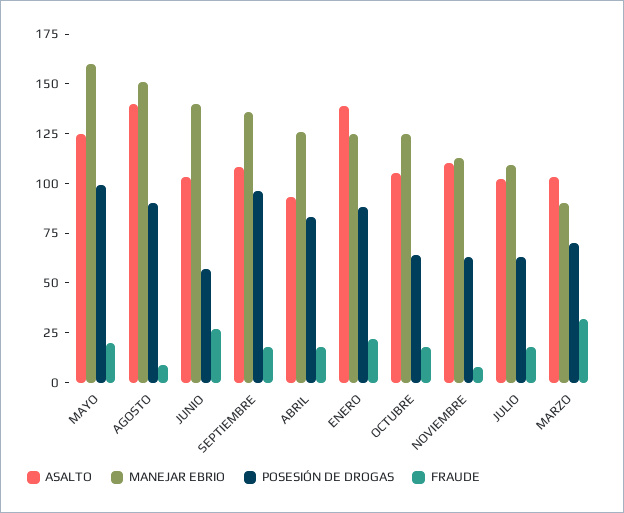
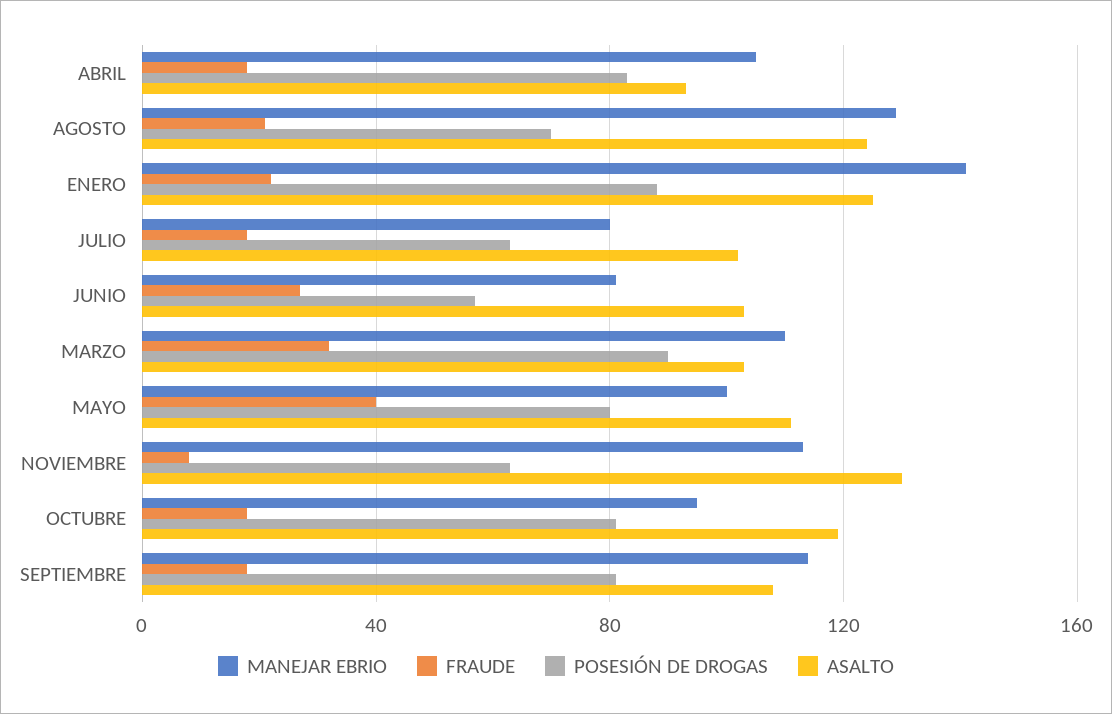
  {
    "ASALTO": {
-     "MAYO": 125,
+     "MAYO": 110,
-     "AGOSTO": 140,
+     "AGOSTO": 125,
      "JUNIO": 105,
      "SEPTIEMBRE": 110,
      "ABRIL": 95,
-     "ENERO": 140,
+     "ENERO": 125,
-     "OCTUBRE": 105,
+     "OCTUBRE": 120,
-     "NOVIEMBRE": 110,
+     "NOVIEMBRE": 130,
      "JULIO": 100,
      "MARZO": 105
    },
    "MANEJAR EBRIO": {
-     "MAYO": 160,
+     "MAYO": 100,
-     "AGOSTO": 150,
+     "AGOSTO": 130,
-     "JUNIO": 140,
+     "JUNIO": 80,
-     "SEPTIEMBRE": 135,
+     "SEPTIEMBRE": 115,
-     "ABRIL": 125,
+     "ABRIL": 105,
-     "ENERO": 125,
+     "ENERO": 140,
-     "OCTUBRE": 125,
+     "OCTUBRE": 95,
      "NOVIEMBRE": 115,
-     "JULIO": 110,
+     "JULIO": 80,
-     "MARZO": 90
+     "MARZO": 110
    },
    "POSESIÓN DE DROGAS": {
-     "MAYO": 100,
+     "MAYO": 80,
-     "AGOSTO": 90,
+     "AGOSTO": 70,
      "JUNIO": 55,
-     "SEPTIEMBRE": 95,
+     "SEPTIEMBRE": 80,
      "ABRIL": 85,
      "ENERO": 90,
-     "OCTUBRE": 65,
+     "OCTUBRE": 80,
      "NOVIEMBRE": 65,
      "JULIO": 65,
-     "MARZO": 70
+     "MARZO": 90
    },
    "FRAUDE": {
-     "MAYO": 20,
+     "MAYO": 40,
-     "AGOSTO": 10,
+     "AGOSTO": 20,
      "JUNIO": 25,
      "SEPTIEMBRE": 20,
      "ABRIL": 20,
      "ENERO": 20,
      "OCTUBRE": 20,
      "NOVIEMBRE": 10,
      "JULIO": 20,
      "MARZO": 30
    }
  }

